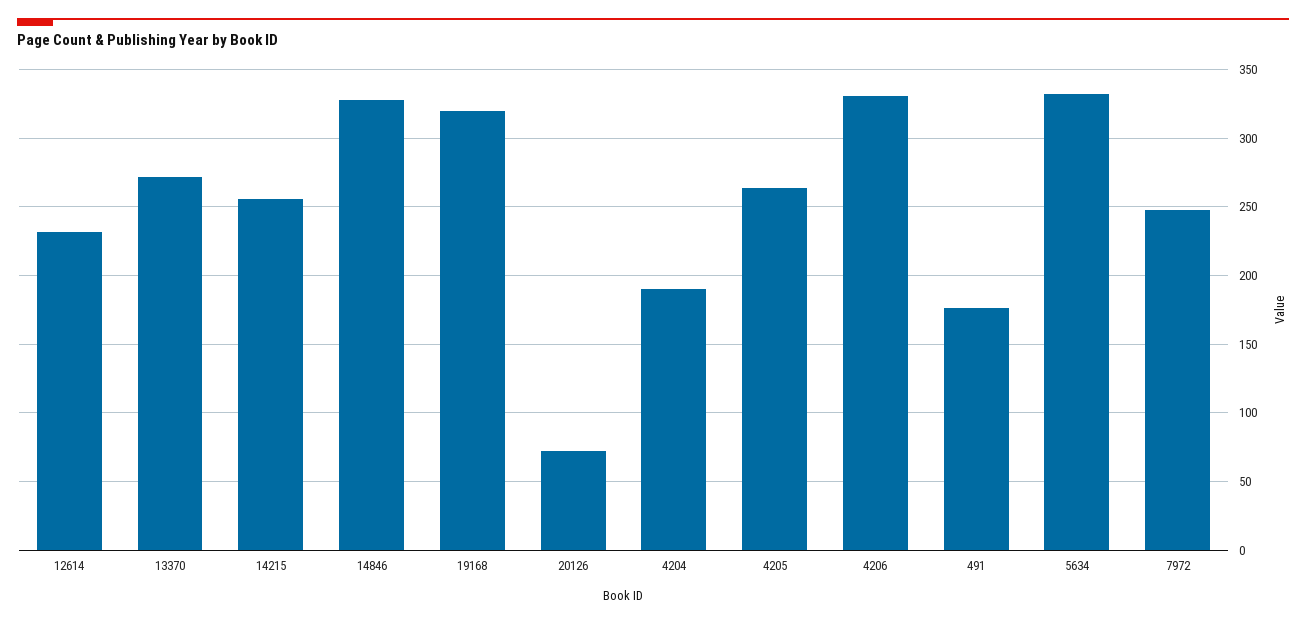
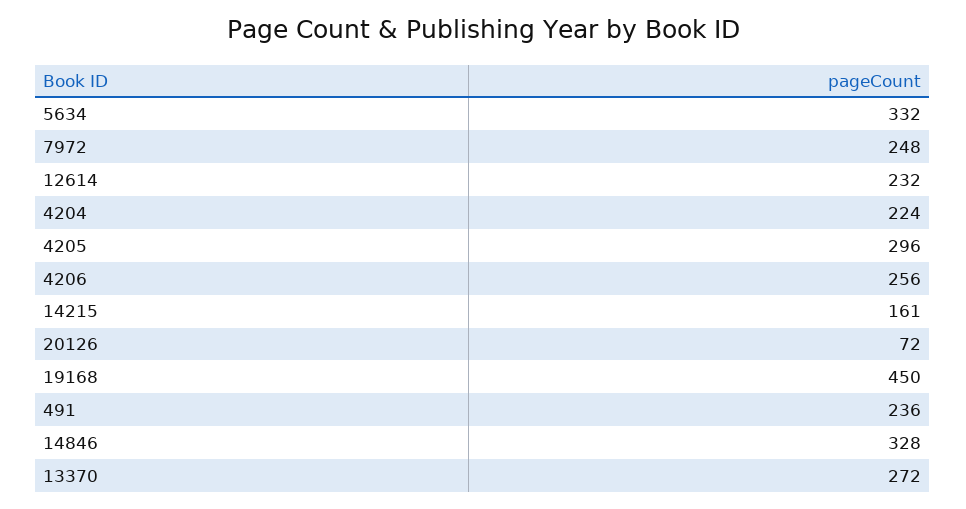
  {
    "12614": 232,
    "13370": 272,
-   "14215": 255,
+   "14215": 161,
    "14846": 328,
-   "19168": 320,
+   "19168": 450,
    "20126": 72,
-   "4204": 190,
+   "4204": 224,
-   "4205": 265,
+   "4205": 296,
-   "4206": 330,
+   "4206": 256,
-   "491": 175,
+   "491": 236,
    "5634": 332,
    "7972": 248
  }

